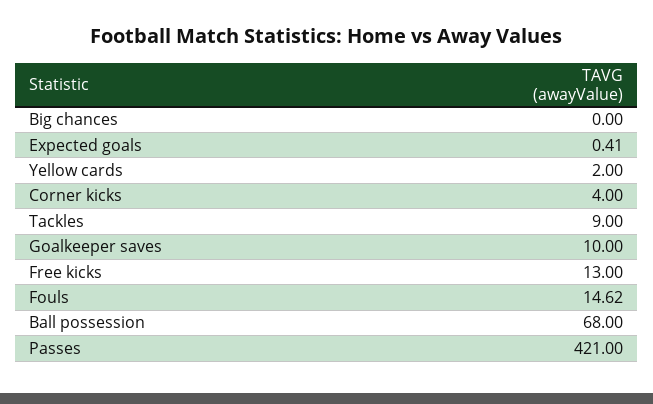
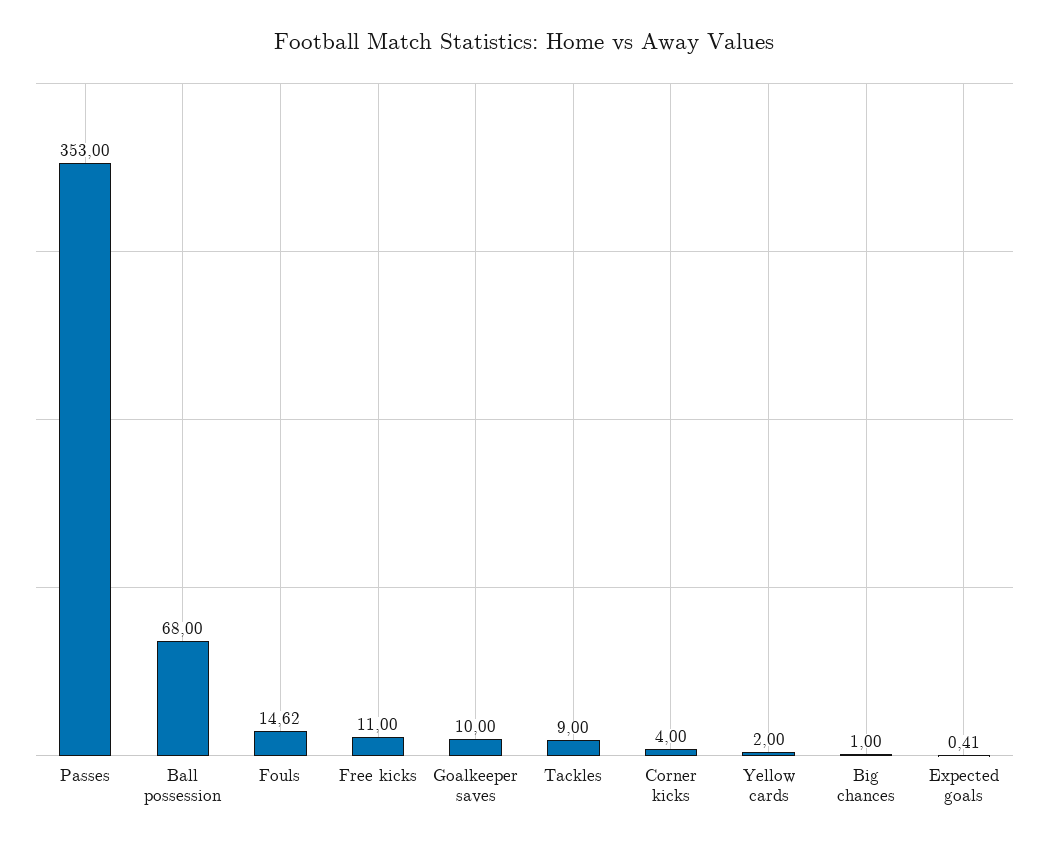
  {
-   "Big chances": 0,
+   "Big chances": 1,
    "Expected goals": 0.41,
    "Yellow cards": 2,
    "Corner kicks": 4,
    "Tackles": 9,
    "Goalkeeper saves": 10,
-   "Free kicks": 13,
+   "Free kicks": 11,
    "Fouls": 14.62,
    "Ball possession": 68,
-   "Passes": 421
+   "Passes": 353
  }

